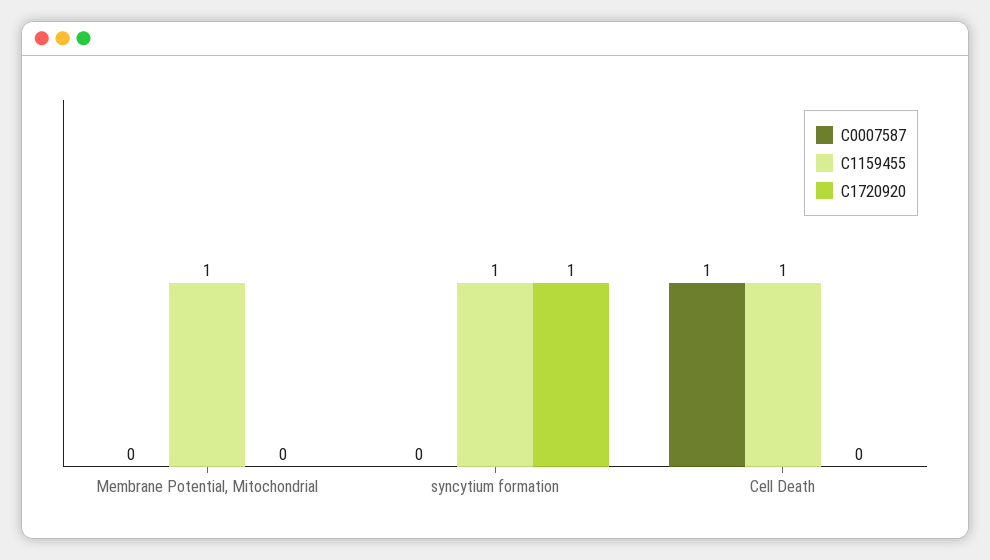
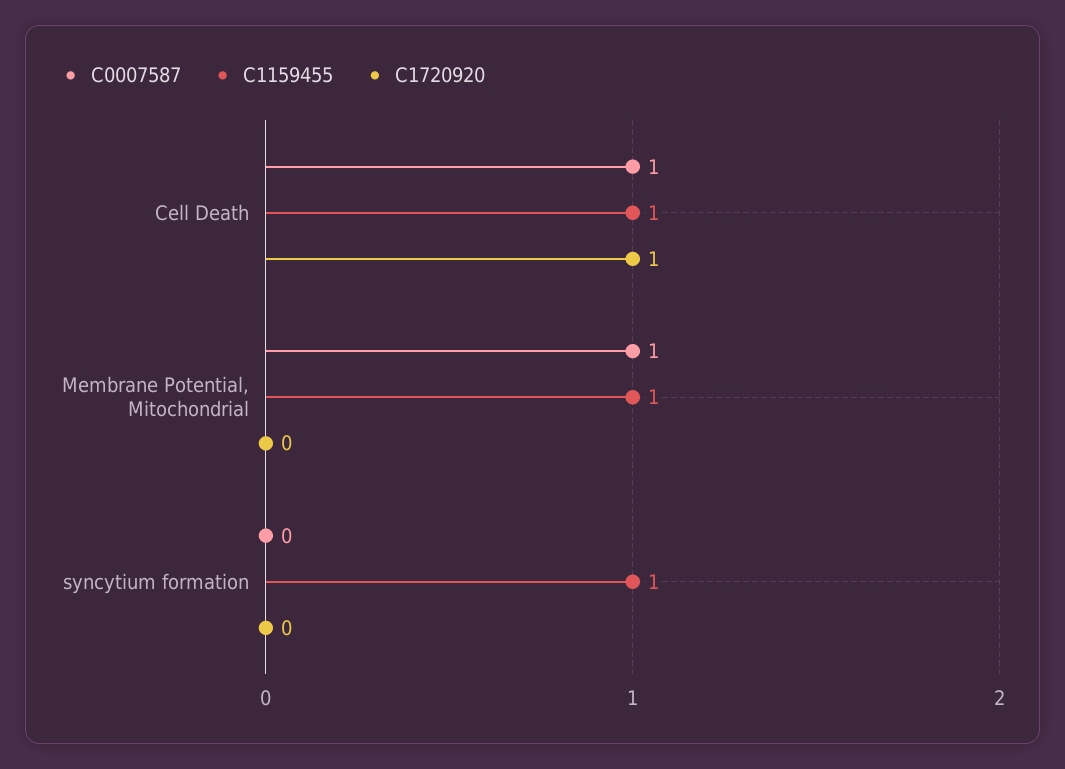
  {
    "C0007587": {
-     "Membrane Potential, Mitochondrial": 0,
+     "Membrane Potential, Mitochondrial": 1,
      "syncytium formation": 0,
      "Cell Death": 1
    },
    "C1159455": {
      "Membrane Potential, Mitochondrial": 1,
      "syncytium formation": 1,
      "Cell Death": 1
    },
    "C1720920": {
      "Membrane Potential, Mitochondrial": 0,
-     "syncytium formation": 1,
+     "syncytium formation": 0,
-     "Cell Death": 0
+     "Cell Death": 1
    }
  }

